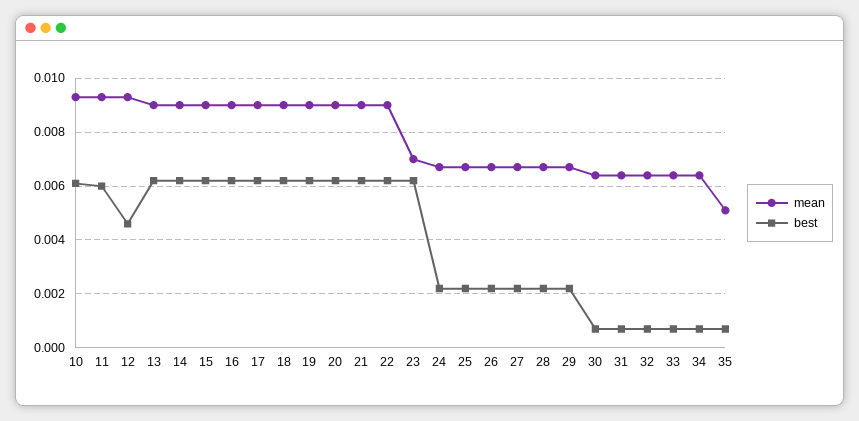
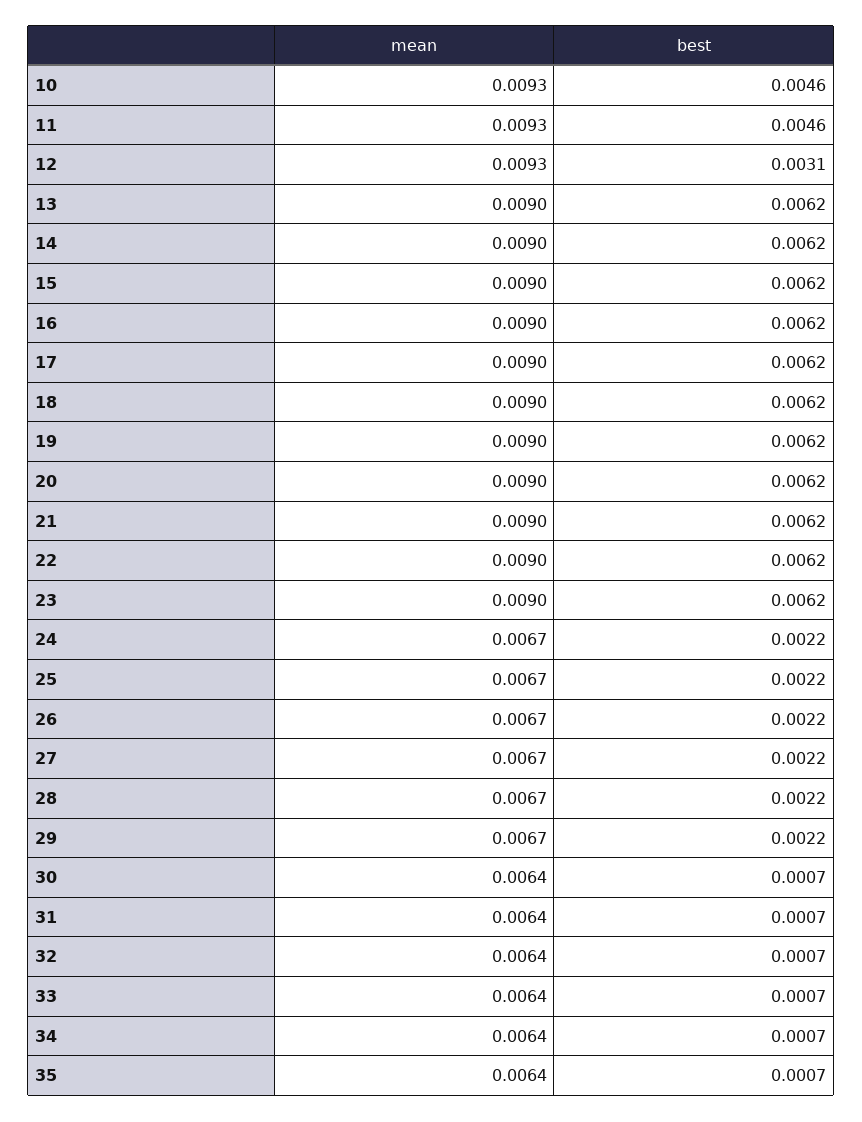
  {
    "mean": {
      "10": 0.0093,
      "11": 0.0093,
      "12": 0.0093,
      "13": 0.009,
      "14": 0.009,
      "15": 0.009,
      "16": 0.009,
      "17": 0.009,
      "18": 0.009,
      "19": 0.009,
      "20": 0.009,
      "21": 0.009,
      "22": 0.009,
-     "23": 0.007,
+     "23": 0.009,
      "24": 0.0067,
      "25": 0.0067,
      "26": 0.0067,
      "27": 0.0067,
      "28": 0.0067,
      "29": 0.0067,
      "30": 0.0064,
      "31": 0.0064,
      "32": 0.0064,
      "33": 0.0064,
      "34": 0.0064,
-     "35": 0.005
+     "35": 0.0064
    },
    "best": {
-     "10": 0.006,
+     "10": 0.0046,
-     "11": 0.006,
+     "11": 0.0046,
-     "12": 0.0045,
+     "12": 0.0031,
      "13": 0.0062,
      "14": 0.0062,
      "15": 0.0062,
      "16": 0.0062,
      "17": 0.0062,
      "18": 0.0062,
      "19": 0.0062,
      "20": 0.0062,
      "21": 0.0062,
      "22": 0.0062,
      "23": 0.0062,
      "24": 0.0022,
      "25": 0.0022,
      "26": 0.0022,
      "27": 0.0022,
      "28": 0.0022,
      "29": 0.0022,
      "30": 0.0007,
      "31": 0.0007,
      "32": 0.0007,
      "33": 0.0007,
      "34": 0.0007,
      "35": 0.0007
    }
  }

